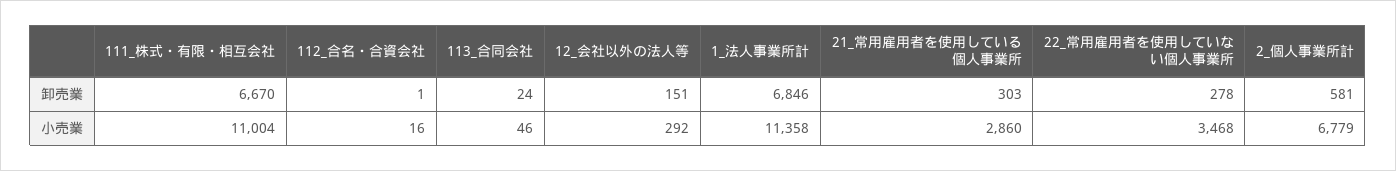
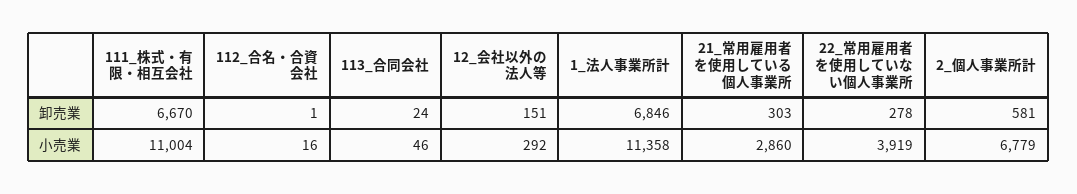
  {
    "111_株式・有限・相互会社": {
      "卸売業": 6670,
      "小売業": 11004
    },
    "112_合名・合資会社": {
      "卸売業": 1,
      "小売業": 16
    },
    "113_合同会社": {
      "卸売業": 24,
      "小売業": 46
    },
    "12_会社以外の法人等": {
      "卸売業": 151,
      "小売業": 292
    },
    "1_法人事業所計": {
      "卸売業": 6846,
      "小売業": 11358
    },
    "21_常用雇用者を使用している個人事業所": {
      "卸売業": 303,
      "小売業": 2860
    },
    "22_常用雇用者を使用していない個人事業所": {
      "卸売業": 278,
-     "小売業": 3468
+     "小売業": 3919
    },
    "2_個人事業所計": {
      "卸売業": 581,
      "小売業": 6779
    }
  }

